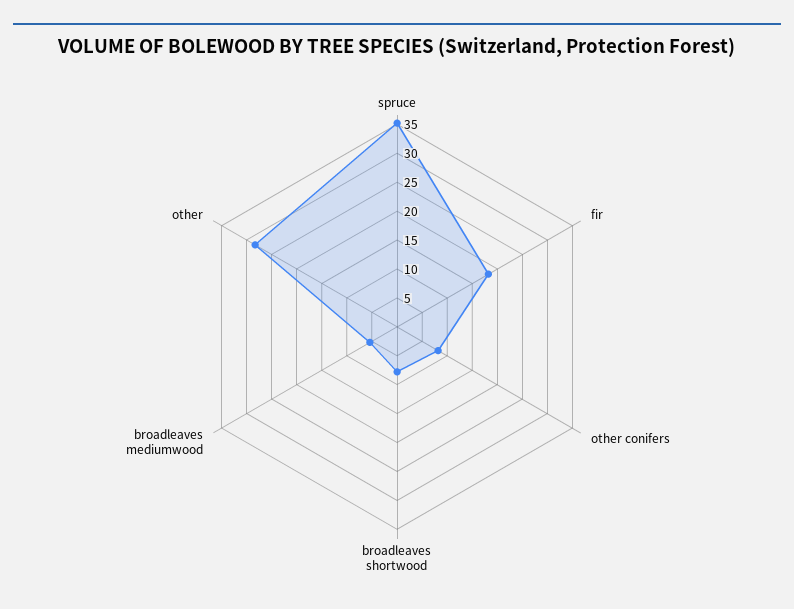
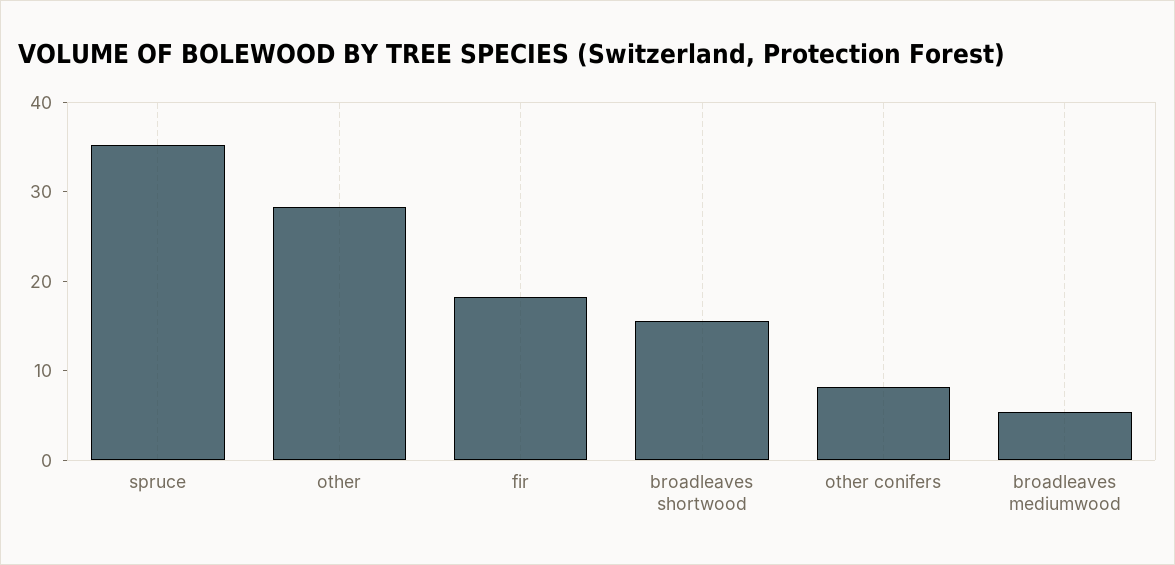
  {
    "spruce": 36,
    "fir": 18,
    "other conifers": 8,
-   "broadleaves shortwood": 7.5,
+   "broadleaves shortwood": 16,
    "broadleaves mediumwood": 6,
    "other": 28
  }

